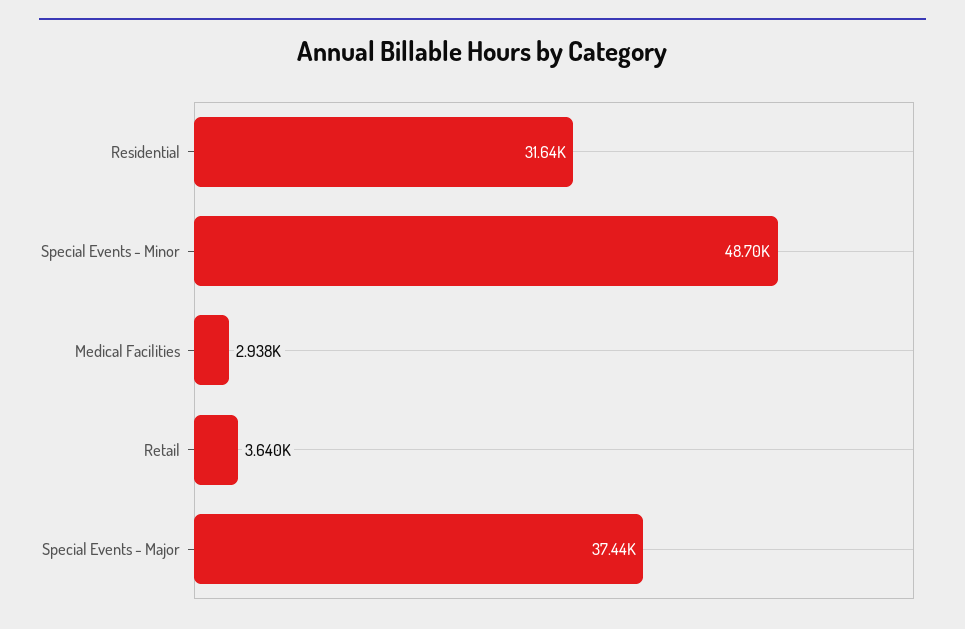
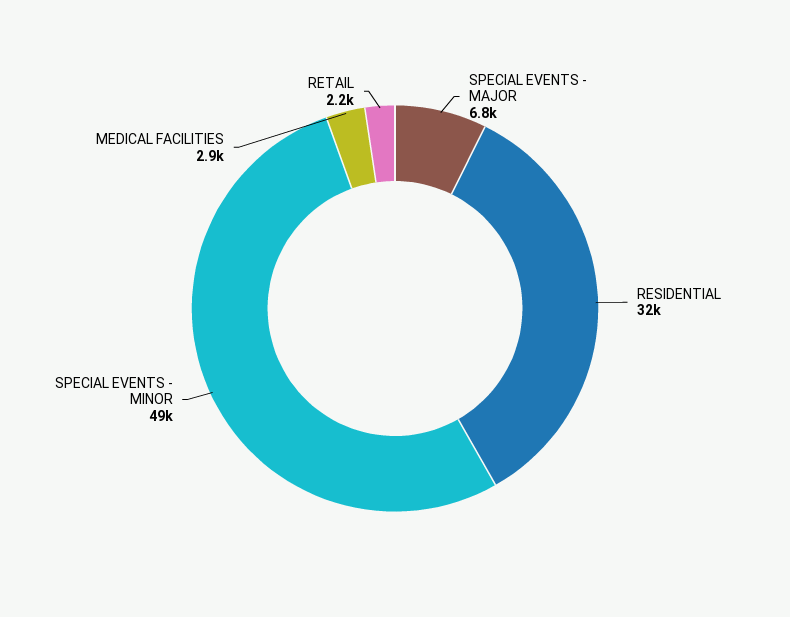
  {
    "Residential": 31640,
    "Special Events - Minor": 48700,
    "Medical Facilities": 2938,
-   "Retail": 3640,
+   "Retail": 2200,
-   "Special Events - Major": 37440
+   "Special Events - Major": 6800
  }

